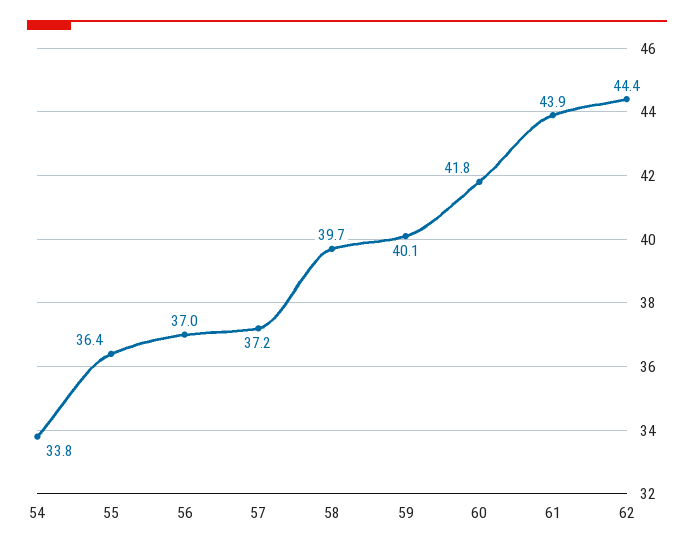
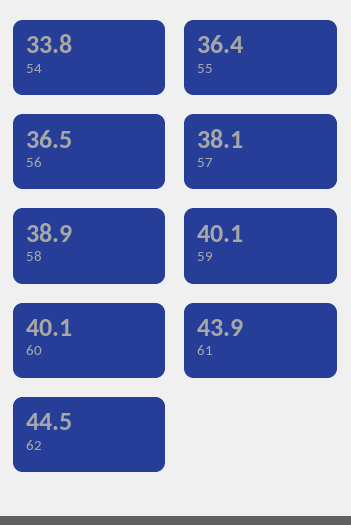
  {
    "54": 33.8,
    "55": 36.4,
-   "56": 37,
+   "56": 36.5,
-   "57": 37.2,
+   "57": 38.1,
-   "58": 39.7,
+   "58": 38.9,
    "59": 40.1,
-   "60": 41.8,
+   "60": 40.1,
    "61": 43.9,
-   "62": 44.4
+   "62": 44.5
  }

